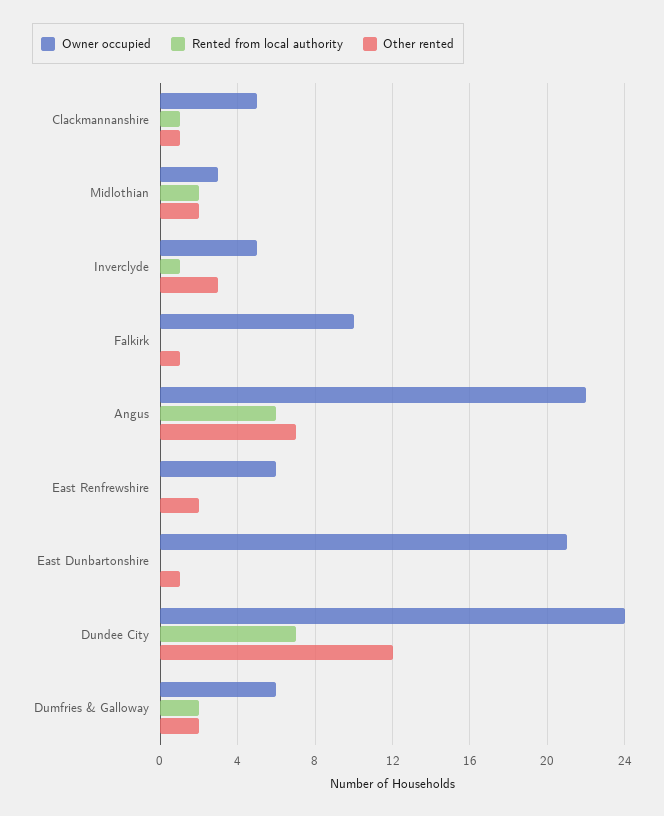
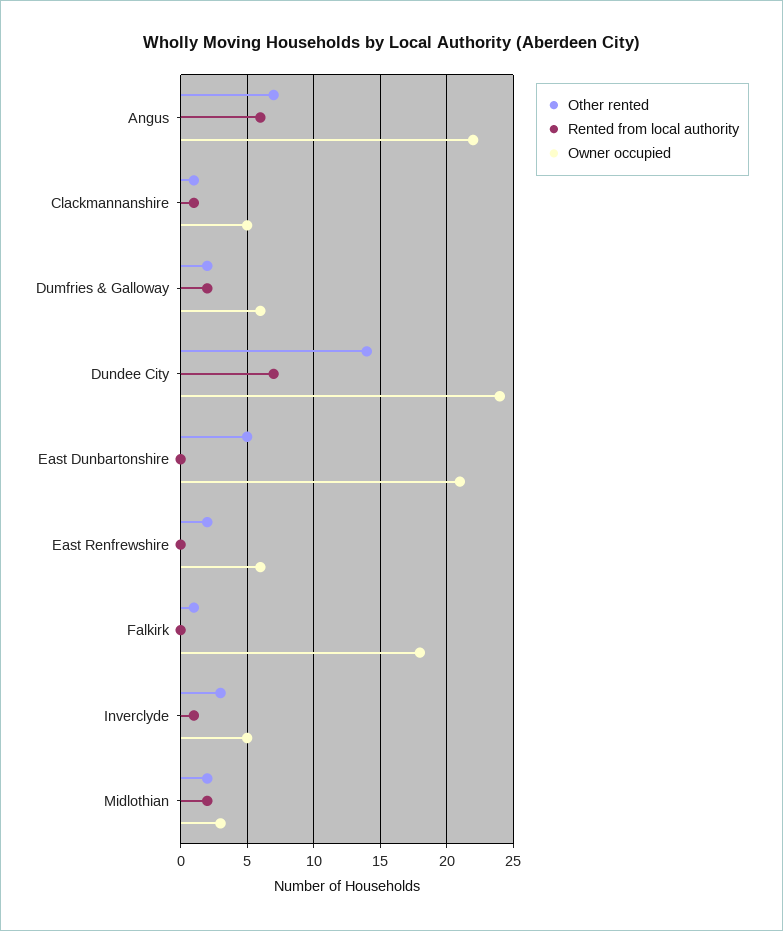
  {
    "Owner occupied": {
      "Clackmannanshire": 5,
      "Midlothian": 3,
      "Inverclyde": 5,
-     "Falkirk": 10,
+     "Falkirk": 18,
      "Angus": 22,
      "East Renfrewshire": 6,
      "East Dunbartonshire": 21,
      "Dundee City": 24,
      "Dumfries & Galloway": 6
    },
    "Rented from local authority": {
      "Clackmannanshire": 1,
      "Midlothian": 2,
      "Inverclyde": 1,
      "Falkirk": 0,
      "Angus": 6,
      "East Renfrewshire": 0,
      "East Dunbartonshire": 0,
      "Dundee City": 7,
      "Dumfries & Galloway": 2
    },
    "Other rented": {
      "Clackmannanshire": 1,
      "Midlothian": 2,
      "Inverclyde": 3,
      "Falkirk": 1,
      "Angus": 7,
      "East Renfrewshire": 2,
-     "East Dunbartonshire": 1,
+     "East Dunbartonshire": 5,
-     "Dundee City": 12,
+     "Dundee City": 14,
      "Dumfries & Galloway": 2
    }
  }

